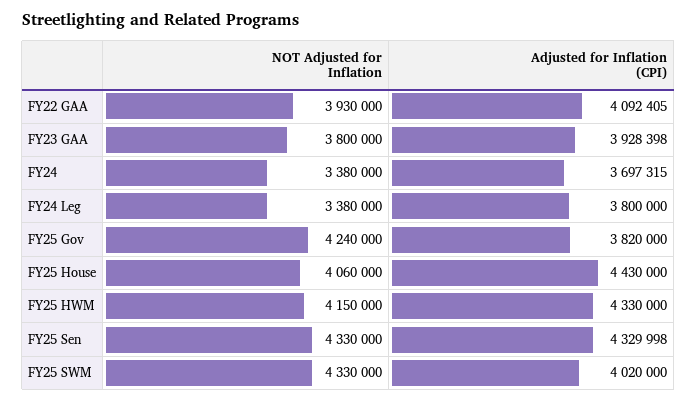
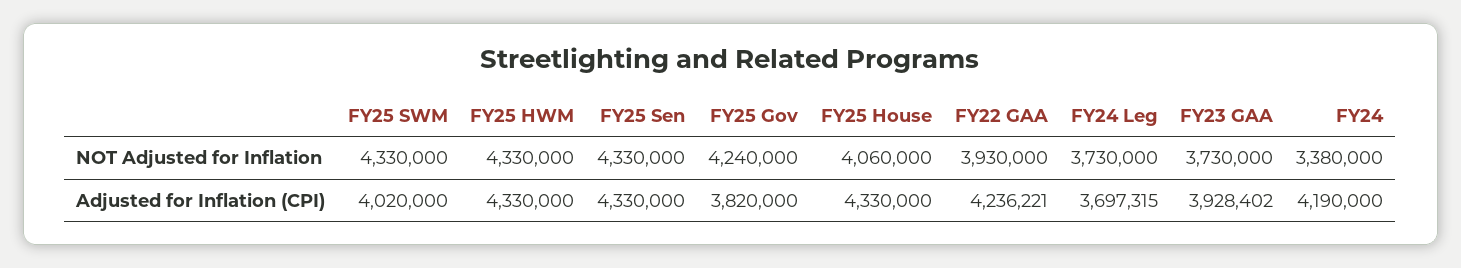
  {
    "NOT Adjusted for Inflation": {
      "FY22 GAA": 3930000,
-     "FY23 GAA": 3800000,
+     "FY23 GAA": 3730000,
      "FY24": 3380000,
-     "FY24 Leg": 3380000,
+     "FY24 Leg": 3730000,
      "FY25 Gov": 4240000,
      "FY25 House": 4060000,
-     "FY25 HWM": 4150000,
+     "FY25 HWM": 4330000,
      "FY25 Sen": 4330000,
      "FY25 SWM": 4330000
    },
    "Adjusted for Inflation (CPI)": {
-     "FY22 GAA": 4092405,
+     "FY22 GAA": 4236221,
-     "FY23 GAA": 3928398,
+     "FY23 GAA": 3928402,
-     "FY24": 3697315,
+     "FY24": 4190000,
-     "FY24 Leg": 3800000,
+     "FY24 Leg": 3697315,
      "FY25 Gov": 3820000,
-     "FY25 House": 4430000,
+     "FY25 House": 4330000,
      "FY25 HWM": 4330000,
-     "FY25 Sen": 4329998,
+     "FY25 Sen": 4330000,
      "FY25 SWM": 4020000
    }
  }

